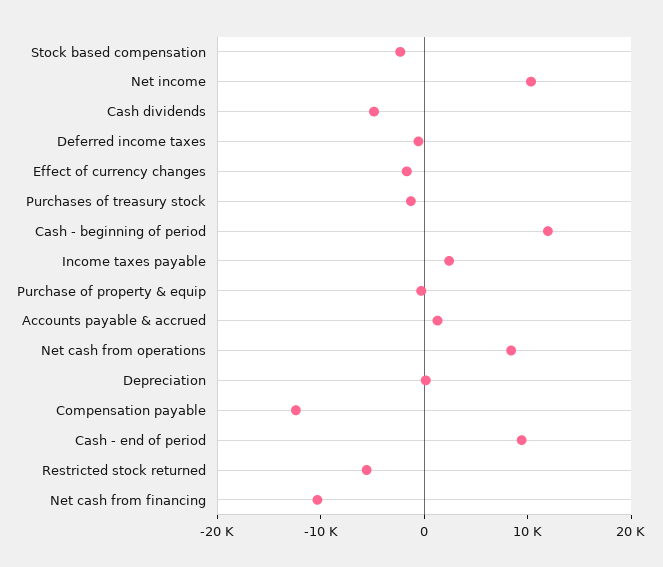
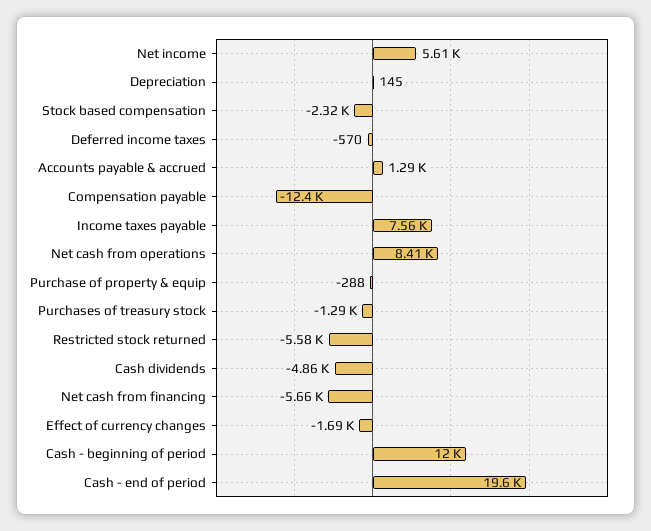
  {
    "Stock based compensation": -2320,
-   "Net income": 10000,
+   "Net income": 5610,
    "Cash dividends": -4860,
    "Deferred income taxes": -570,
    "Effect of currency changes": -1690,
    "Purchases of treasury stock": -1290,
    "Cash - beginning of period": 12000,
-   "Income taxes payable": 2000,
+   "Income taxes payable": 7560,
    "Purchase of property & equip": -288,
    "Accounts payable & accrued": 1290,
    "Net cash from operations": 8410,
    "Depreciation": 145,
    "Compensation payable": -12400,
-   "Cash - end of period": 10000,
+   "Cash - end of period": 19600,
    "Restricted stock returned": -5580,
-   "Net cash from financing": -10000
+   "Net cash from financing": -5660
  }

